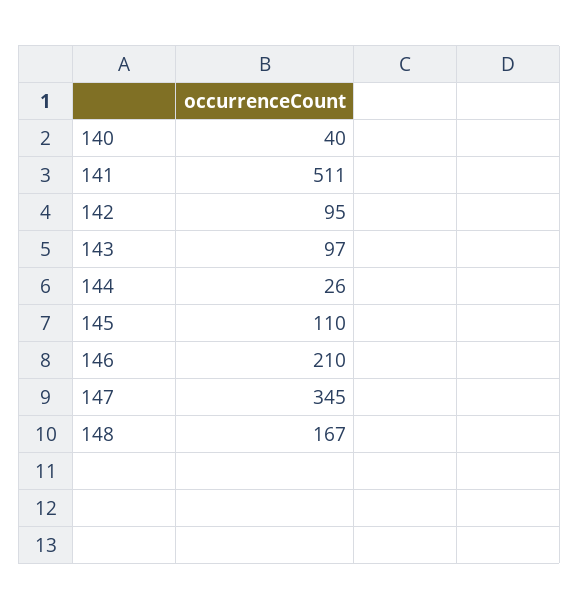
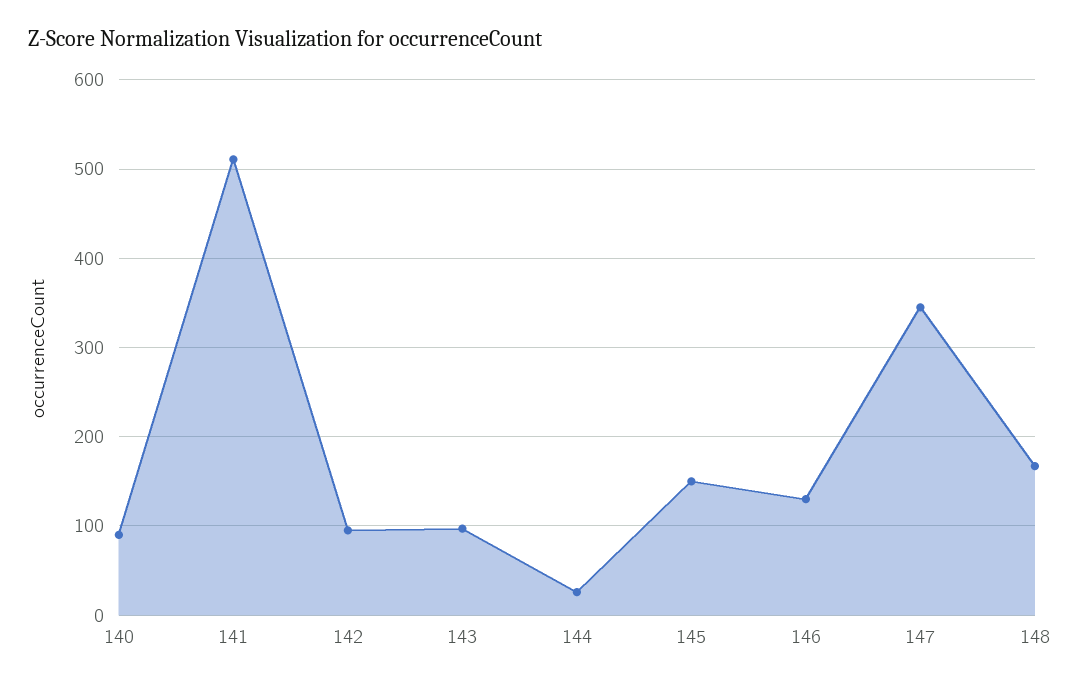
  {
-   "140": 40,
+   "140": 90,
    "141": 511,
    "142": 95,
    "143": 97,
    "144": 26,
-   "145": 110,
+   "145": 150,
-   "146": 210,
+   "146": 130,
    "147": 345,
    "148": 167
  }

